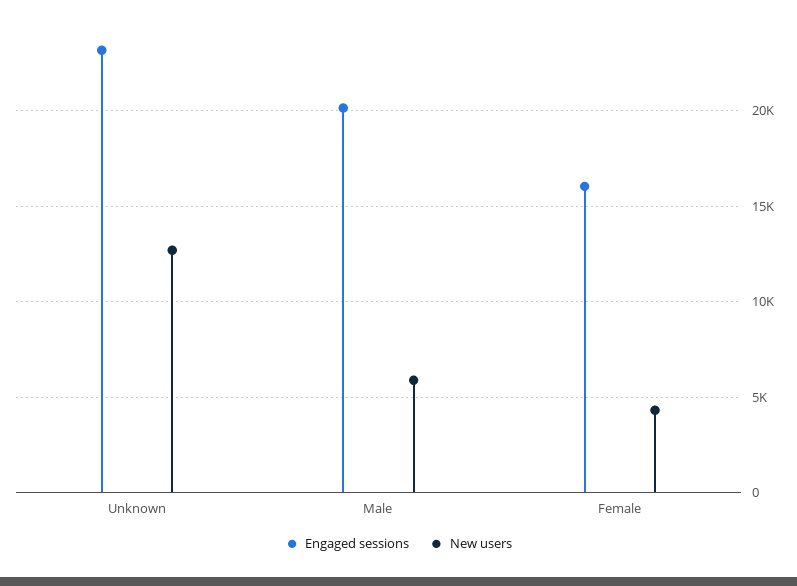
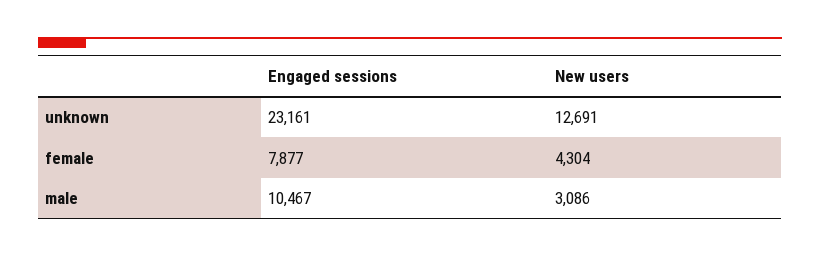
  {
    "Engaged sessions": {
      "Unknown": 23161,
-     "Male": 20000,
+     "Male": 10467,
-     "Female": 16000
+     "Female": 7877
    },
    "New users": {
      "Unknown": 12691,
-     "Male": 6000,
+     "Male": 3086,
      "Female": 4304
    }
  }

